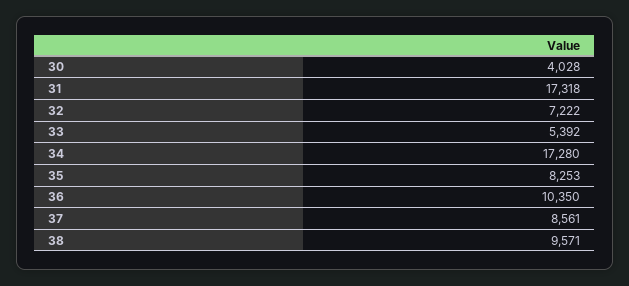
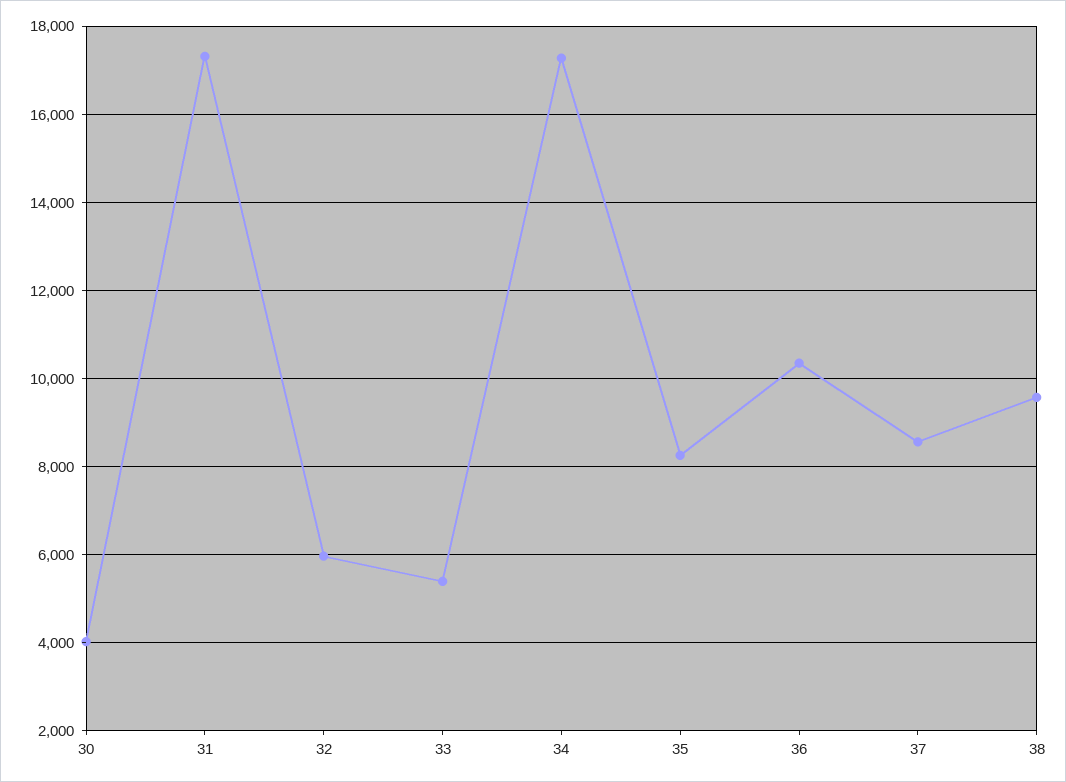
  {
    "30": 4028,
    "31": 17318,
-   "32": 7222,
+   "32": 6000,
    "33": 5392,
    "34": 17280,
    "35": 8253,
    "36": 10350,
    "37": 8561,
    "38": 9571
  }

